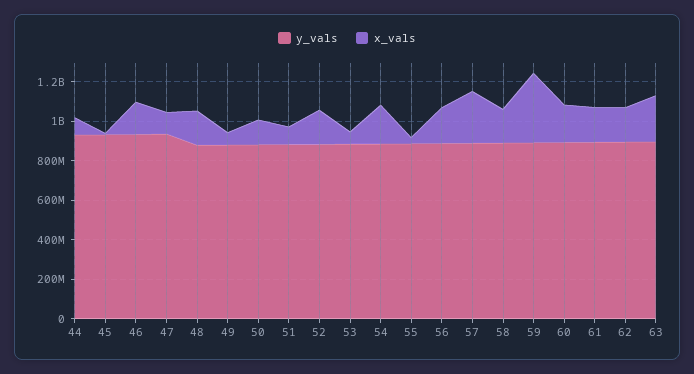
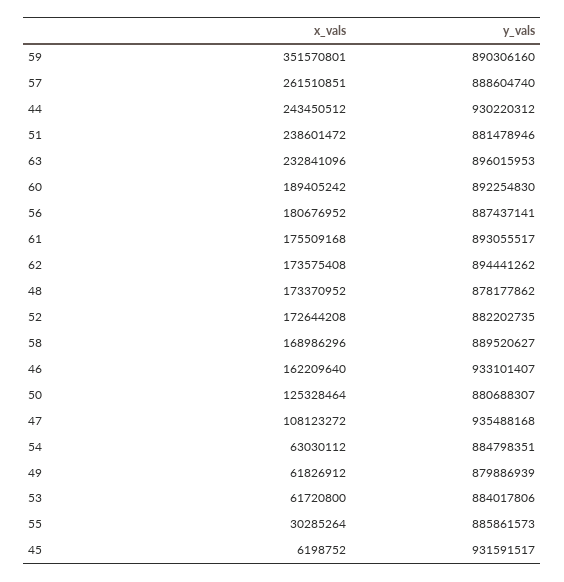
  {
    "y_vals": {
      "44": 930220312,
      "45": 931591517,
      "46": 933101407,
      "47": 935488168,
      "48": 878177862,
      "49": 879886939,
      "50": 880688307,
      "51": 881478946,
      "52": 882202735,
      "53": 884017806,
      "54": 884798351,
      "55": 885861573,
      "56": 887437141,
      "57": 888604740,
      "58": 889520627,
      "59": 890306160,
      "60": 892254830,
      "61": 893055517,
      "62": 894441262,
      "63": 896015953
    },
    "x_vals": {
-     "44": 100000000,
+     "44": 243450512,
      "45": 6198752,
      "46": 162209640,
      "47": 108123272,
      "48": 173370952,
      "49": 61826912,
      "50": 125328464,
-     "51": 100000000,
+     "51": 238601472,
      "52": 172644208,
      "53": 61720800,
-     "54": 200000000,
+     "54": 63030112,
      "55": 30285264,
      "56": 180676952,
      "57": 261510851,
      "58": 168986296,
      "59": 351570801,
      "60": 189405242,
      "61": 175509168,
      "62": 173575408,
      "63": 232841096
    }
  }

